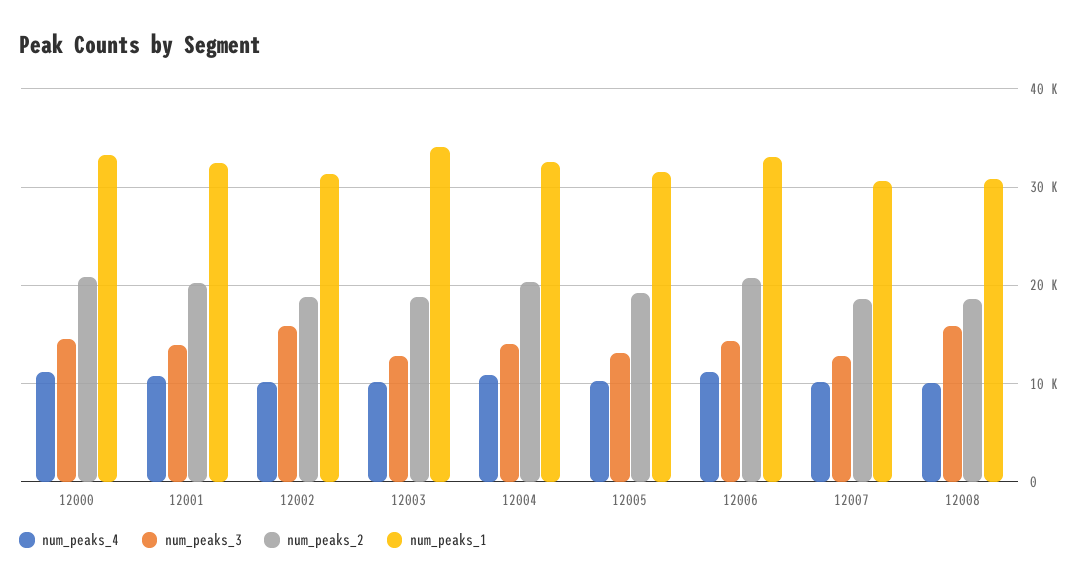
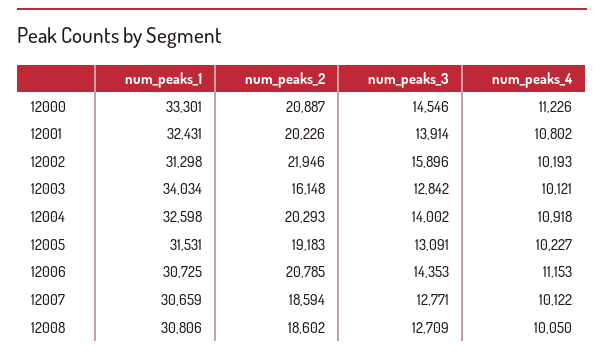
  {
    "num_peaks_4": {
      "12000": 11226,
      "12001": 10802,
      "12002": 10193,
      "12003": 10121,
      "12004": 10918,
      "12005": 10227,
      "12006": 11153,
      "12007": 10122,
      "12008": 10050
    },
    "num_peaks_3": {
      "12000": 14546,
      "12001": 13914,
      "12002": 15896,
      "12003": 12842,
      "12004": 14002,
      "12005": 13091,
      "12006": 14353,
      "12007": 12771,
-     "12008": 16000
+     "12008": 12709
    },
    "num_peaks_2": {
      "12000": 20887,
      "12001": 20226,
-     "12002": 19000,
+     "12002": 21946,
-     "12003": 19000,
+     "12003": 16148,
      "12004": 20293,
      "12005": 19183,
      "12006": 20785,
      "12007": 18594,
      "12008": 18602
    },
    "num_peaks_1": {
      "12000": 33301,
      "12001": 32431,
      "12002": 31298,
      "12003": 34034,
      "12004": 32598,
      "12005": 31531,
-     "12006": 33000,
+     "12006": 30725,
      "12007": 30659,
      "12008": 30806
    }
  }

